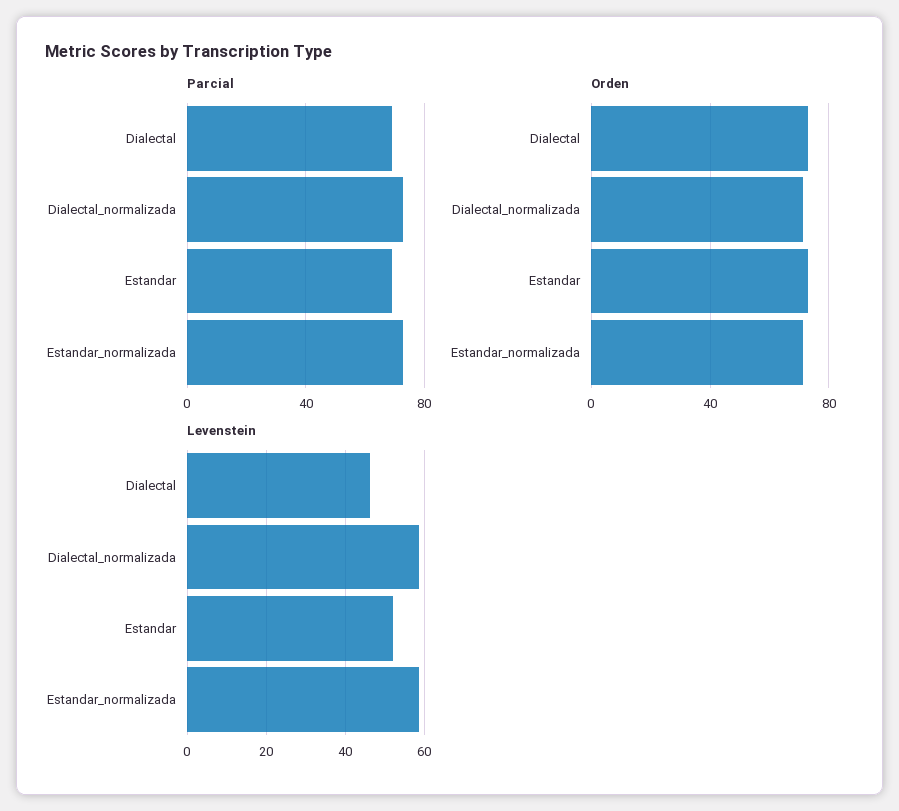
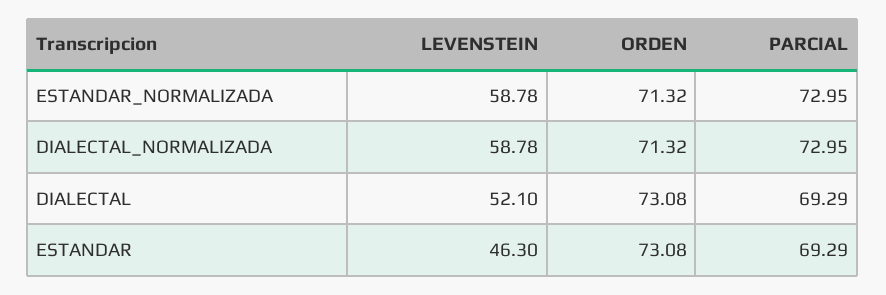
  {
    "Parcial": {
      "Dialectal": 69.29,
      "Dialectal_normalizada": 72.95,
      "Estandar": 69.29,
      "Estandar_normalizada": 72.95
    },
    "Orden": {
      "Dialectal": 73.08,
      "Dialectal_normalizada": 71.32,
      "Estandar": 73.08,
      "Estandar_normalizada": 71.32
    },
    "Levenstein": {
-     "Dialectal": 46,
+     "Dialectal": 52.1,
      "Dialectal_normalizada": 58.78,
-     "Estandar": 52,
+     "Estandar": 46.3,
      "Estandar_normalizada": 58.78
    }
  }

